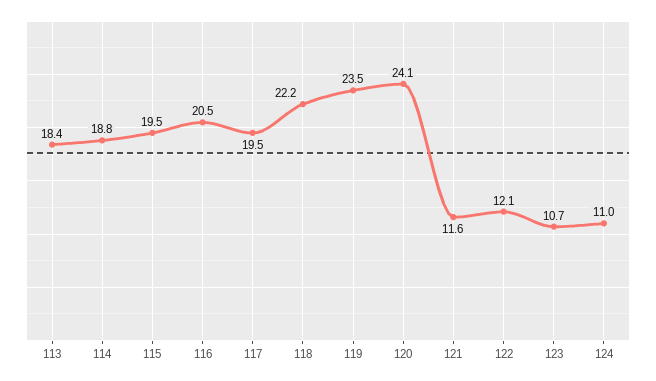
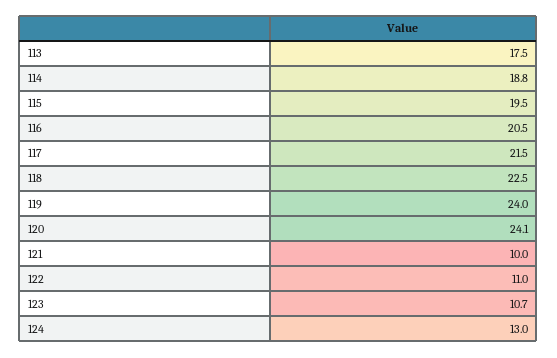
  {
-   "113": 18.4,
+   "113": 17.5,
    "114": 18.8,
    "115": 19.5,
    "116": 20.5,
-   "117": 19.5,
+   "117": 21.5,
-   "118": 22.2,
+   "118": 22.5,
-   "119": 23.5,
+   "119": 24,
    "120": 24.1,
-   "121": 11.6,
+   "121": 10,
-   "122": 12.1,
+   "122": 11,
    "123": 10.7,
-   "124": 11
+   "124": 13
  }

